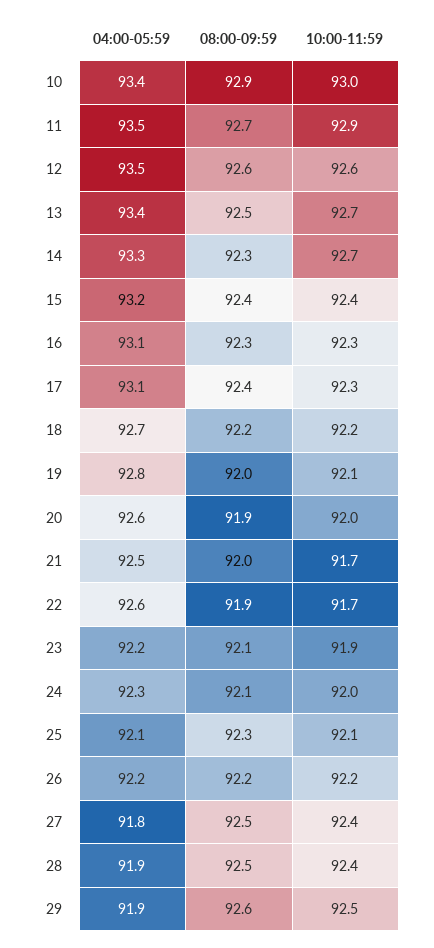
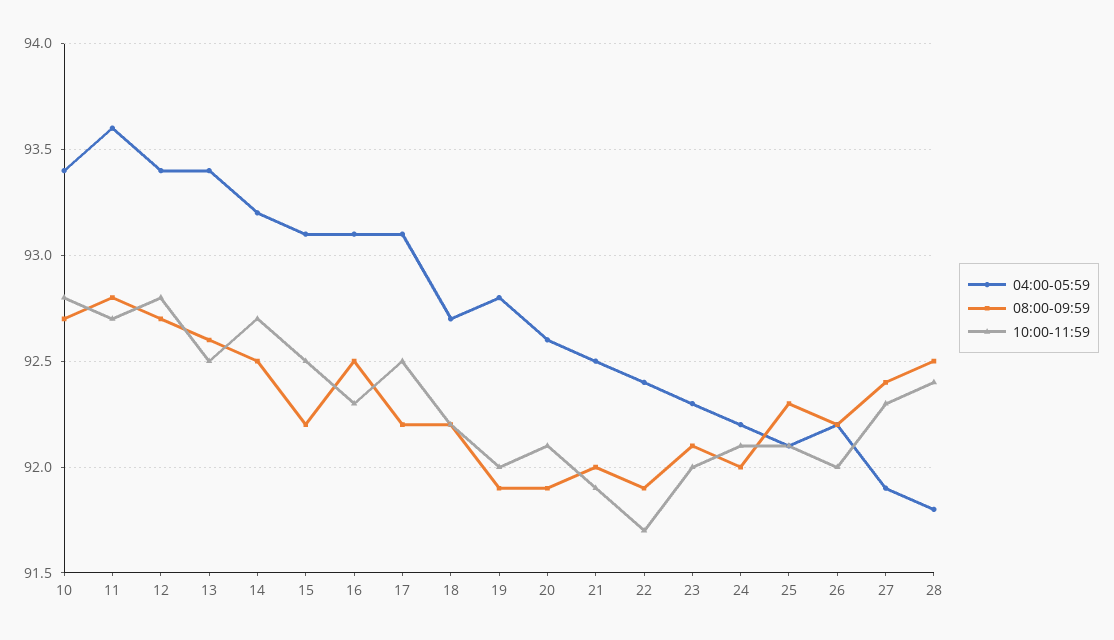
  {
    "04:00-05:59": {
      "10": 93.4,
-     "11": 93.5,
+     "11": 93.6,
-     "12": 93.5,
+     "12": 93.4,
      "13": 93.4,
-     "14": 93.3,
+     "14": 93.2,
-     "15": 93.2,
+     "15": 93.1,
      "16": 93.1,
      "17": 93.1,
      "18": 92.7,
      "19": 92.8,
      "20": 92.6,
      "21": 92.5,
-     "22": 92.6,
+     "22": 92.4,
-     "23": 92.2,
+     "23": 92.3,
-     "24": 92.3,
+     "24": 92.2,
      "25": 92.1,
      "26": 92.2,
-     "27": 91.8,
+     "27": 91.9,
-     "28": 91.9,
+     "28": 91.8
-     "29": 91.9
    },
    "08:00-09:59": {
-     "10": 92.9,
+     "10": 92.7,
-     "11": 92.7,
+     "11": 92.8,
-     "12": 92.6,
+     "12": 92.7,
-     "13": 92.5,
+     "13": 92.6,
-     "14": 92.3,
+     "14": 92.5,
-     "15": 92.4,
+     "15": 92.2,
-     "16": 92.3,
+     "16": 92.5,
-     "17": 92.4,
+     "17": 92.2,
      "18": 92.2,
-     "19": 92,
+     "19": 91.9,
      "20": 91.9,
      "21": 92,
      "22": 91.9,
      "23": 92.1,
-     "24": 92.1,
+     "24": 92,
      "25": 92.3,
      "26": 92.2,
-     "27": 92.5,
+     "27": 92.4,
-     "28": 92.5,
+     "28": 92.5
-     "29": 92.6
    },
    "10:00-11:59": {
-     "10": 93,
+     "10": 92.8,
-     "11": 92.9,
+     "11": 92.7,
-     "12": 92.6,
+     "12": 92.8,
-     "13": 92.7,
+     "13": 92.5,
      "14": 92.7,
-     "15": 92.4,
+     "15": 92.5,
      "16": 92.3,
-     "17": 92.3,
+     "17": 92.5,
      "18": 92.2,
-     "19": 92.1,
+     "19": 92,
-     "20": 92,
+     "20": 92.1,
-     "21": 91.7,
+     "21": 91.9,
      "22": 91.7,
-     "23": 91.9,
+     "23": 92,
-     "24": 92,
+     "24": 92.1,
      "25": 92.1,
-     "26": 92.2,
+     "26": 92,
-     "27": 92.4,
+     "27": 92.3,
-     "28": 92.4,
+     "28": 92.4
-     "29": 92.5
    }
  }

